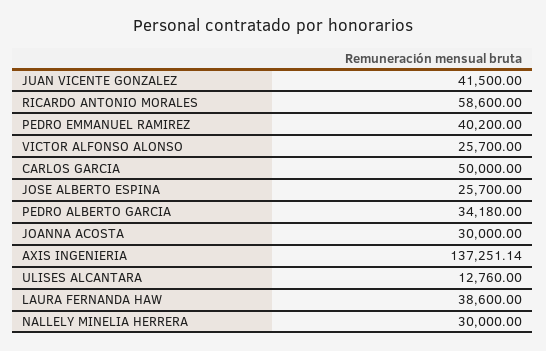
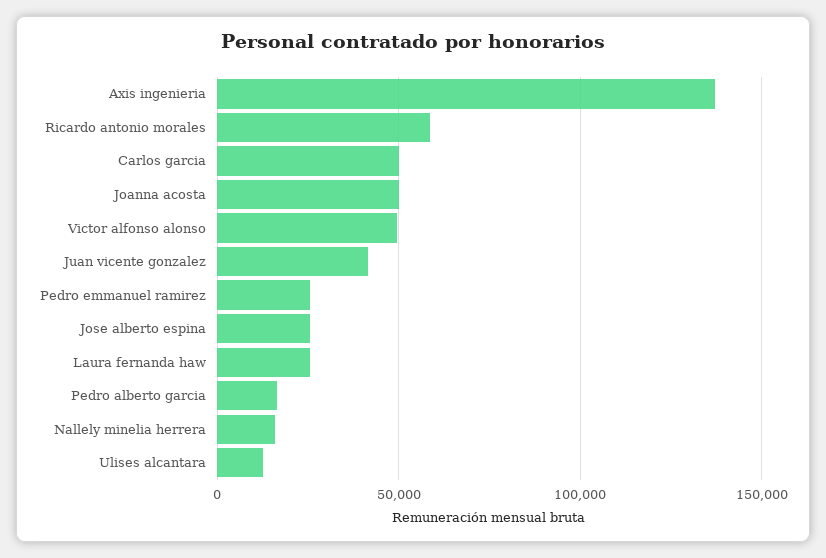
  {
    "JUAN VICENTE GONZALEZ": 41500,
    "RICARDO ANTONIO MORALES": 58600,
-   "PEDRO EMMANUEL RAMIREZ": 40200,
+   "PEDRO EMMANUEL RAMIREZ": 25000,
-   "VICTOR ALFONSO ALONSO": 25700,
+   "VICTOR ALFONSO ALONSO": 50000,
    "CARLOS GARCIA": 50000,
    "JOSE ALBERTO ESPINA": 25700,
-   "PEDRO ALBERTO GARCIA": 34180,
+   "PEDRO ALBERTO GARCIA": 15000,
-   "JOANNA ACOSTA": 30000,
+   "JOANNA ACOSTA": 50000,
    "AXIS INGENIERIA": 137251.14,
    "ULISES ALCANTARA": 12760,
-   "LAURA FERNANDA HAW": 38600,
+   "LAURA FERNANDA HAW": 25000,
-   "NALLELY MINELIA HERRERA": 30000
+   "NALLELY MINELIA HERRERA": 15000
  }

